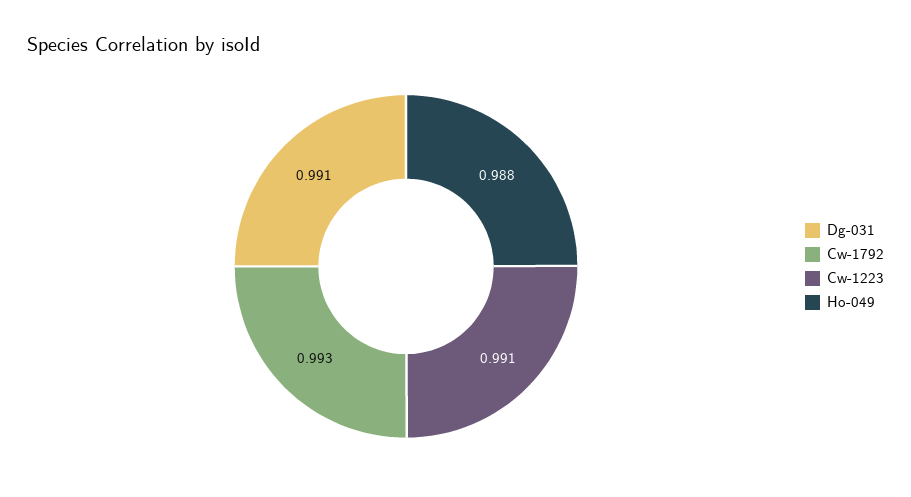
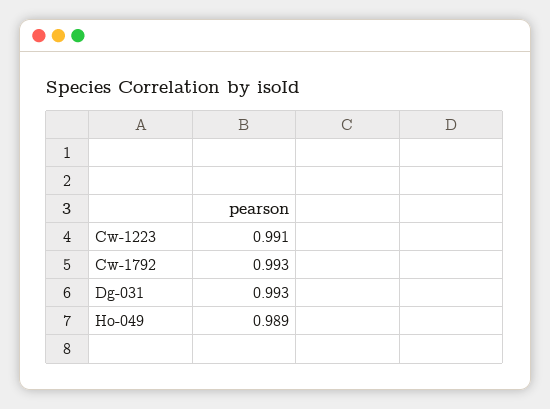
  {
-   "Dg-031": 0.991,
+   "Dg-031": 0.993,
    "Cw-1792": 0.993,
    "Cw-1223": 0.991,
-   "Ho-049": 0.988
+   "Ho-049": 0.989
  }

